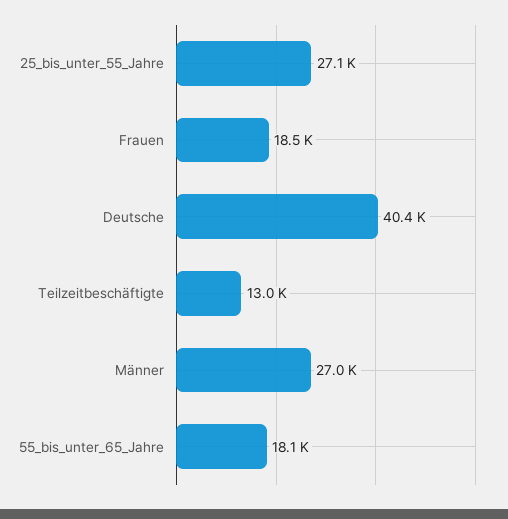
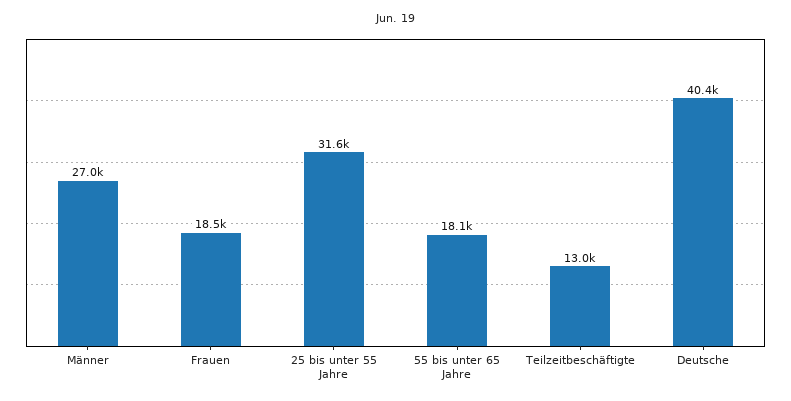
  {
-   "25_bis_unter_55_Jahre": 27100,
+   "25_bis_unter_55_Jahre": 31600,
    "Frauen": 18500,
    "Deutsche": 40400,
    "Teilzeitbeschäftigte": 13000,
    "Männer": 27000,
    "55_bis_unter_65_Jahre": 18100
  }

